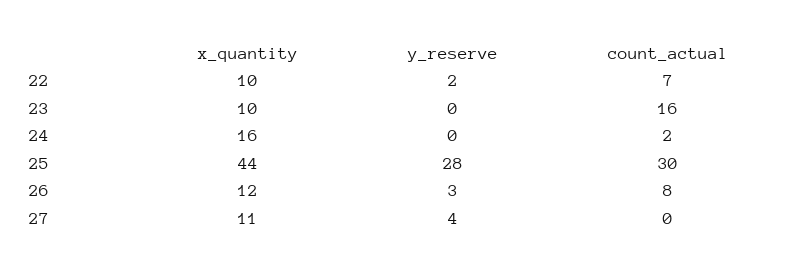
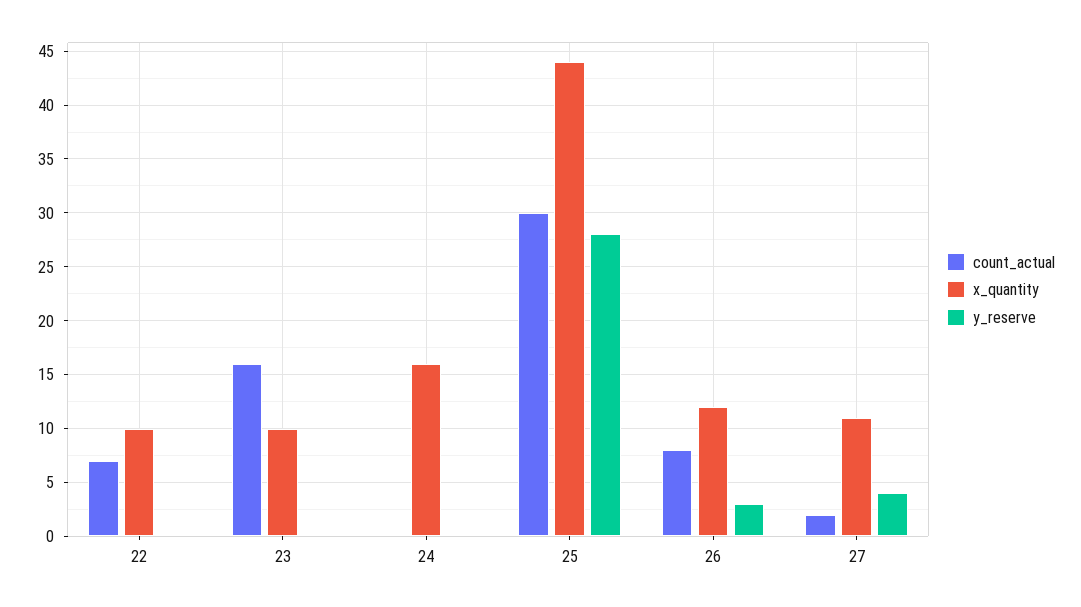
  {
    "x_quantity": {
      "22": 10,
      "23": 10,
      "24": 16,
      "25": 44,
      "26": 12,
      "27": 11
    },
    "y_reserve": {
-     "22": 2,
+     "22": 0,
      "23": 0,
      "24": 0,
      "25": 28,
      "26": 3,
      "27": 4
    },
    "count_actual": {
      "22": 7,
      "23": 16,
-     "24": 2,
+     "24": 0,
      "25": 30,
      "26": 8,
-     "27": 0
+     "27": 2
    }
  }

